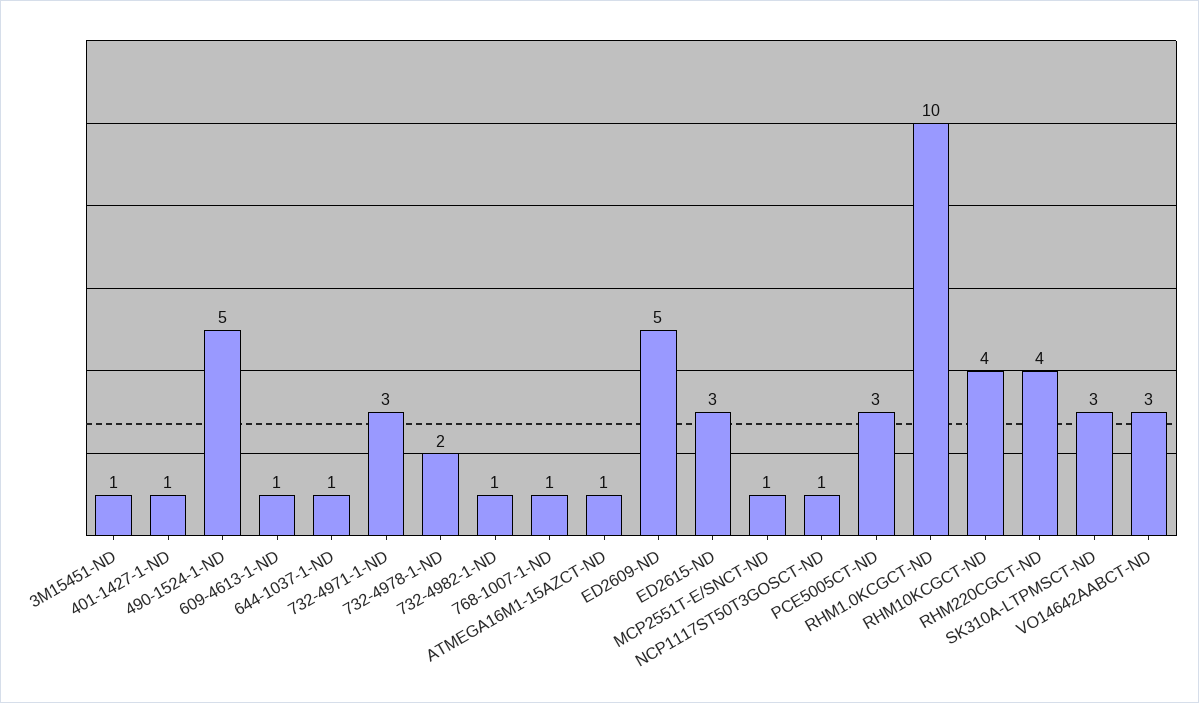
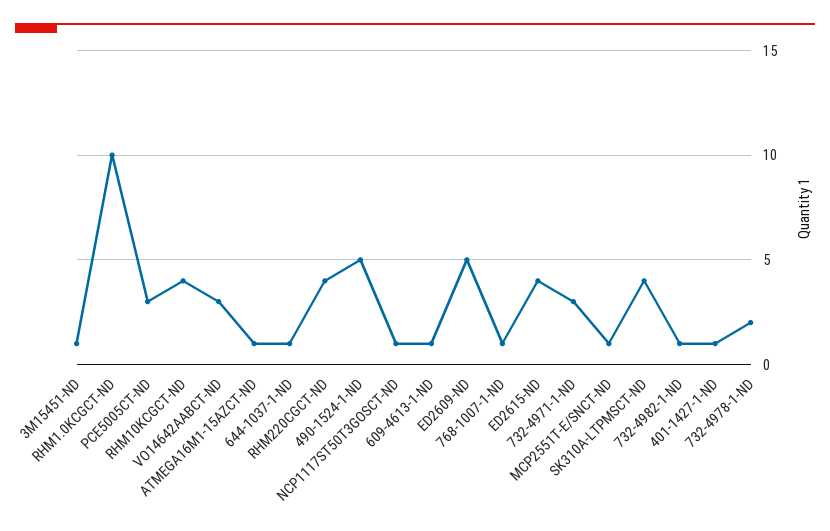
  {
    "3M15451-ND": 1,
    "401-1427-1-ND": 1,
    "490-1524-1-ND": 5,
    "609-4613-1-ND": 1,
    "644-1037-1-ND": 1,
    "732-4971-1-ND": 3,
    "732-4978-1-ND": 2,
    "732-4982-1-ND": 1,
    "768-1007-1-ND": 1,
    "ATMEGA16M1-15AZCT-ND": 1,
    "ED2609-ND": 5,
-   "ED2615-ND": 3,
+   "ED2615-ND": 4,
    "MCP2551T-E/SNCT-ND": 1,
    "NCP1117ST50T3GOSCT-ND": 1,
    "PCE5005CT-ND": 3,
    "RHM1.0KCGCT-ND": 10,
    "RHM10KCGCT-ND": 4,
    "RHM220CGCT-ND": 4,
-   "SK310A-LTPMSCT-ND": 3,
+   "SK310A-LTPMSCT-ND": 4,
    "VO14642AABCT-ND": 3
  }

